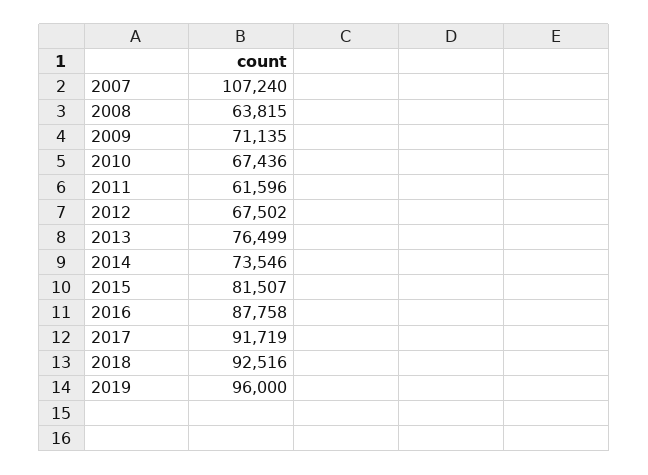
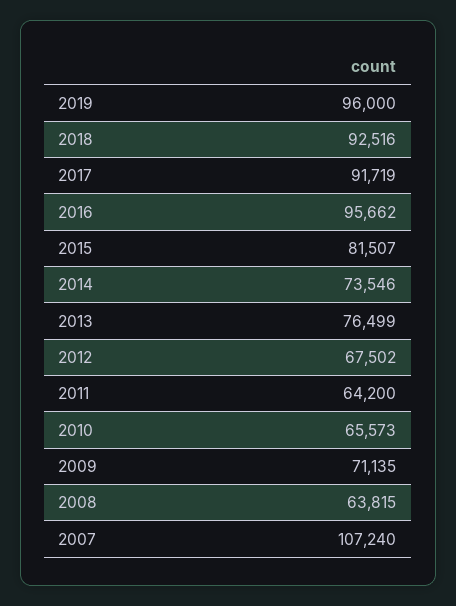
  {
    "2007": 107240,
    "2008": 63815,
    "2009": 71135,
-   "2010": 67436,
+   "2010": 65573,
-   "2011": 61596,
+   "2011": 64200,
    "2012": 67502,
    "2013": 76499,
    "2014": 73546,
    "2015": 81507,
-   "2016": 87758,
+   "2016": 95662,
    "2017": 91719,
    "2018": 92516,
    "2019": 96000
  }

